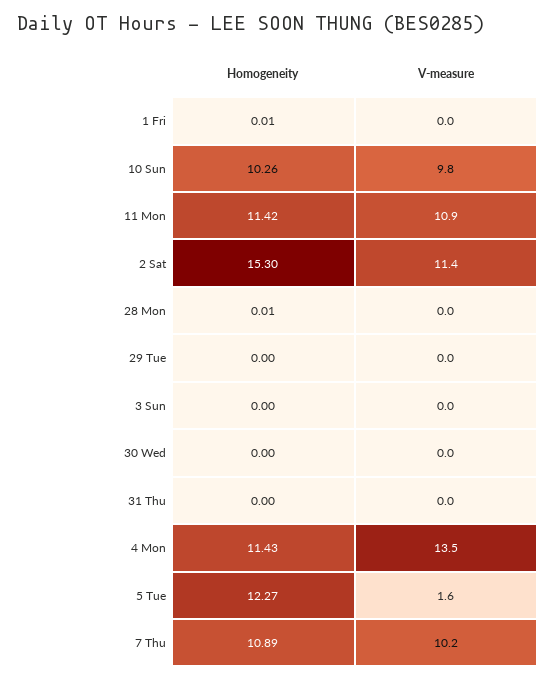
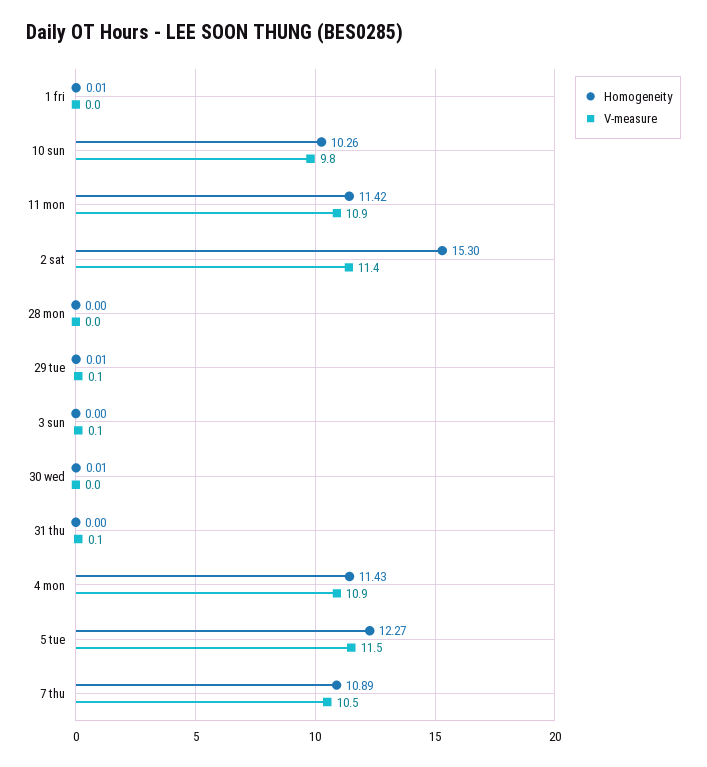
  {
    "Homogeneity": {
      "1 Fri": 0.01,
      "10 Sun": 10.26,
      "11 Mon": 11.42,
      "2 Sat": 15.3,
-     "28 Mon": 0.01,
+     "28 Mon": 0,
-     "29 Tue": 0,
+     "29 Tue": 0.01,
      "3 Sun": 0,
-     "30 Wed": 0,
+     "30 Wed": 0.01,
      "31 Thu": 0,
      "4 Mon": 11.43,
      "5 Tue": 12.27,
      "7 Thu": 10.89
    },
    "V-measure": {
      "1 Fri": 0,
      "10 Sun": 9.8,
      "11 Mon": 10.9,
      "2 Sat": 11.4,
      "28 Mon": 0,
-     "29 Tue": 0,
+     "29 Tue": 0.1,
-     "3 Sun": 0,
+     "3 Sun": 0.1,
      "30 Wed": 0,
-     "31 Thu": 0,
+     "31 Thu": 0.1,
-     "4 Mon": 13.5,
+     "4 Mon": 10.9,
-     "5 Tue": 1.6,
+     "5 Tue": 11.5,
-     "7 Thu": 10.2
+     "7 Thu": 10.5
    }
  }

